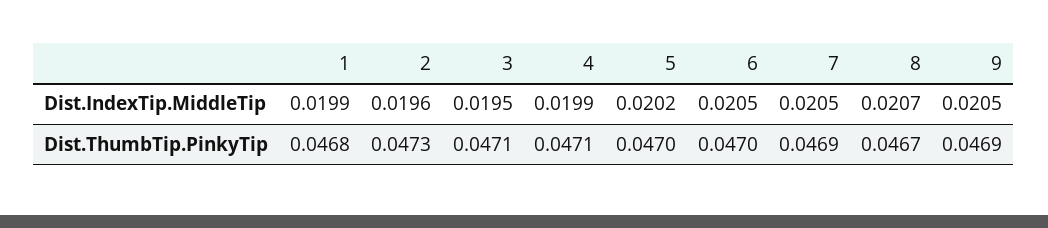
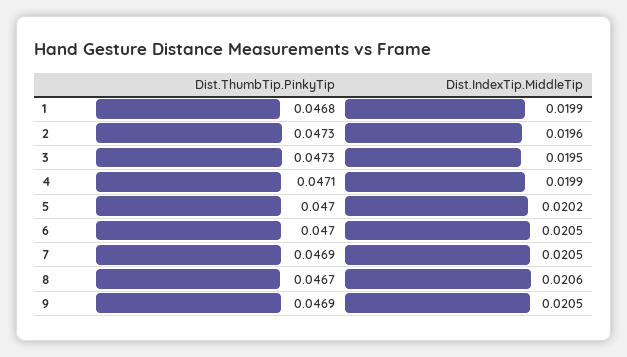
  {
    "1": {
      "Dist.IndexTip.MiddleTip": 0.0199,
      "Dist.ThumbTip.PinkyTip": 0.0468
    },
    "2": {
      "Dist.IndexTip.MiddleTip": 0.0196,
      "Dist.ThumbTip.PinkyTip": 0.0473
    },
    "3": {
      "Dist.IndexTip.MiddleTip": 0.0195,
-     "Dist.ThumbTip.PinkyTip": 0.0471
+     "Dist.ThumbTip.PinkyTip": 0.0473
    },
    "4": {
      "Dist.IndexTip.MiddleTip": 0.0199,
      "Dist.ThumbTip.PinkyTip": 0.0471
    },
    "5": {
      "Dist.IndexTip.MiddleTip": 0.0202,
      "Dist.ThumbTip.PinkyTip": 0.047
    },
    "6": {
      "Dist.IndexTip.MiddleTip": 0.0205,
      "Dist.ThumbTip.PinkyTip": 0.047
    },
    "7": {
      "Dist.IndexTip.MiddleTip": 0.0205,
      "Dist.ThumbTip.PinkyTip": 0.0469
    },
    "8": {
-     "Dist.IndexTip.MiddleTip": 0.0207,
+     "Dist.IndexTip.MiddleTip": 0.0206,
      "Dist.ThumbTip.PinkyTip": 0.0467
    },
    "9": {
      "Dist.IndexTip.MiddleTip": 0.0205,
      "Dist.ThumbTip.PinkyTip": 0.0469
    }
  }

